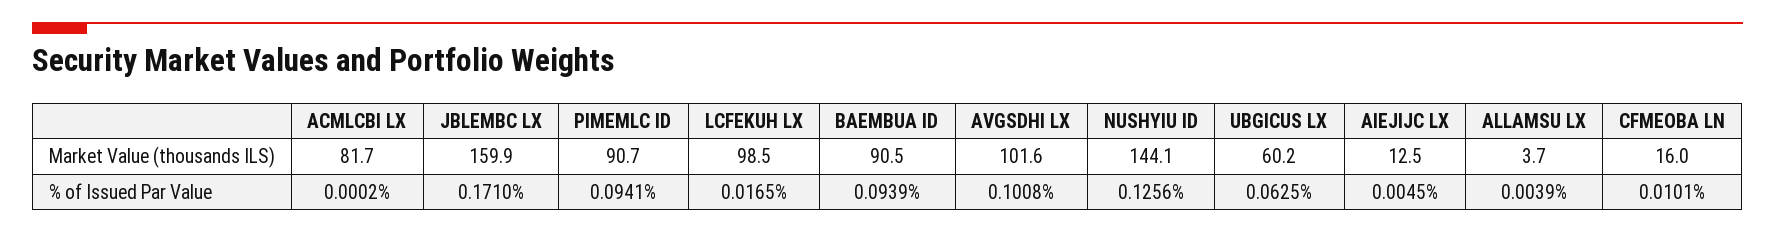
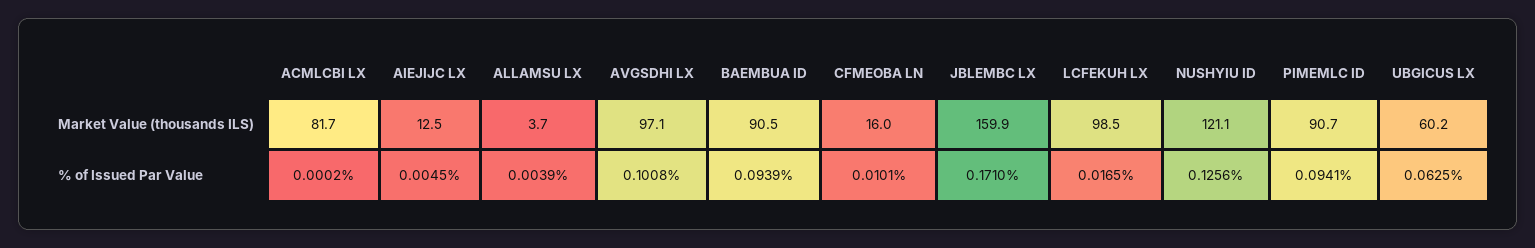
  {
    "ACMLCBI LX": {
      "Market Value (thousands ILS)": 81.7,
      "% of Issued Par Value": 0.0002
    },
    "JBLEMBC LX": {
      "Market Value (thousands ILS)": 159.9,
      "% of Issued Par Value": 0.171
    },
    "PIMEMLC ID": {
      "Market Value (thousands ILS)": 90.7,
      "% of Issued Par Value": 0.0941
    },
    "LCFEKUH LX": {
      "Market Value (thousands ILS)": 98.5,
      "% of Issued Par Value": 0.0165
    },
    "BAEMBUA ID": {
      "Market Value (thousands ILS)": 90.5,
      "% of Issued Par Value": 0.0939
    },
    "AVGSDHI LX": {
-     "Market Value (thousands ILS)": 101.6,
+     "Market Value (thousands ILS)": 97.1,
      "% of Issued Par Value": 0.1008
    },
    "NUSHYIU ID": {
-     "Market Value (thousands ILS)": 144.1,
+     "Market Value (thousands ILS)": 121.1,
      "% of Issued Par Value": 0.1256
    },
    "UBGICUS LX": {
      "Market Value (thousands ILS)": 60.2,
      "% of Issued Par Value": 0.0625
    },
    "AIEJIJC LX": {
      "Market Value (thousands ILS)": 12.5,
      "% of Issued Par Value": 0.0045
    },
    "ALLAMSU LX": {
      "Market Value (thousands ILS)": 3.7,
      "% of Issued Par Value": 0.0039
    },
    "CFMEOBA LN": {
      "Market Value (thousands ILS)": 16,
      "% of Issued Par Value": 0.0101
    }
  }

